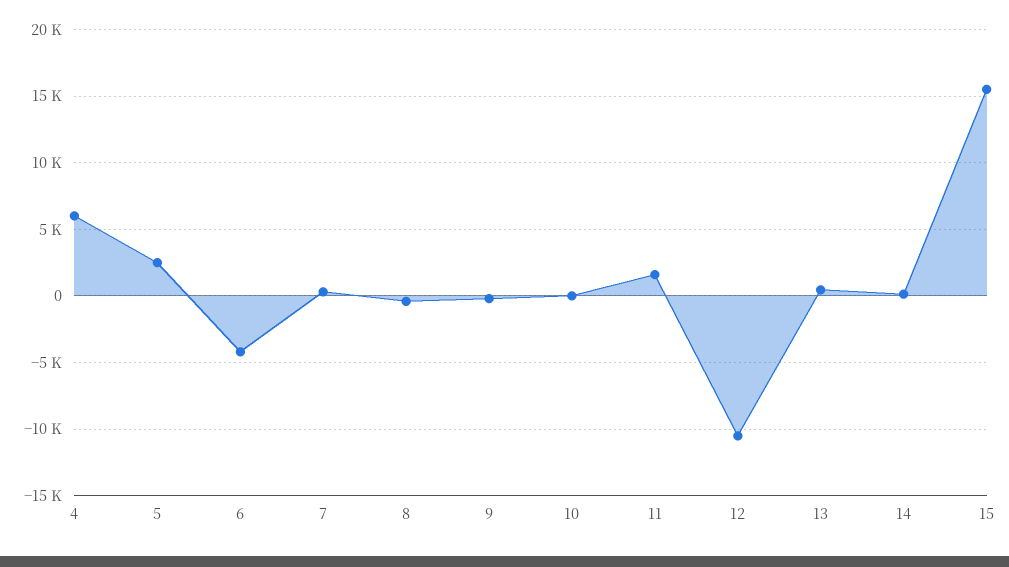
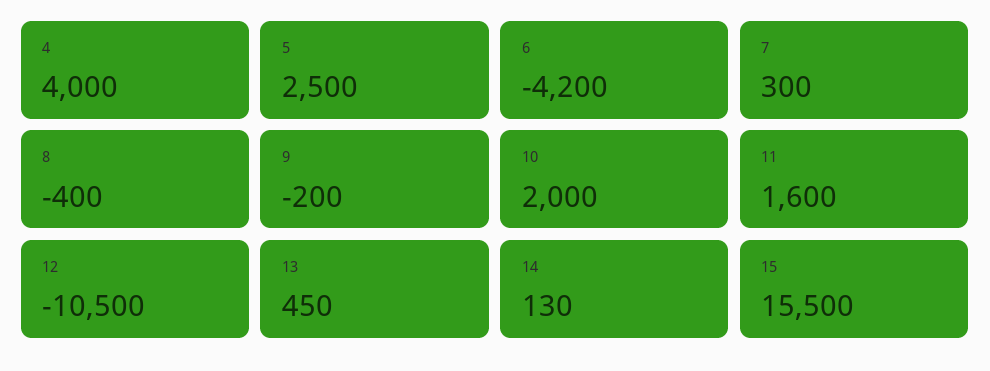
  {
-   "4": 6000,
+   "4": 4000,
    "5": 2500,
    "6": -4200,
    "7": 300,
    "8": -400,
    "9": -200,
-   "10": 0,
+   "10": 2000,
    "11": 1600,
    "12": -10500,
    "13": 450,
    "14": 130,
    "15": 15500
  }

